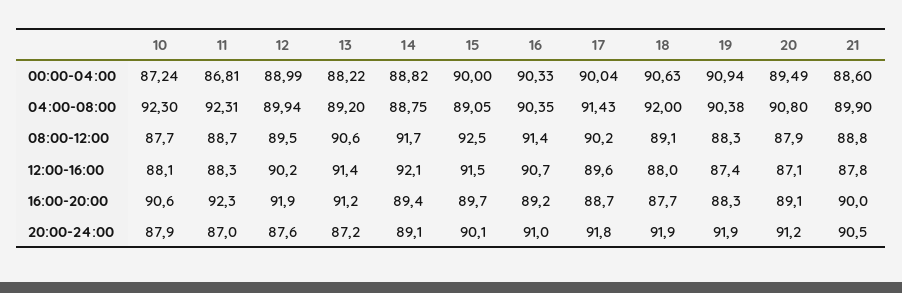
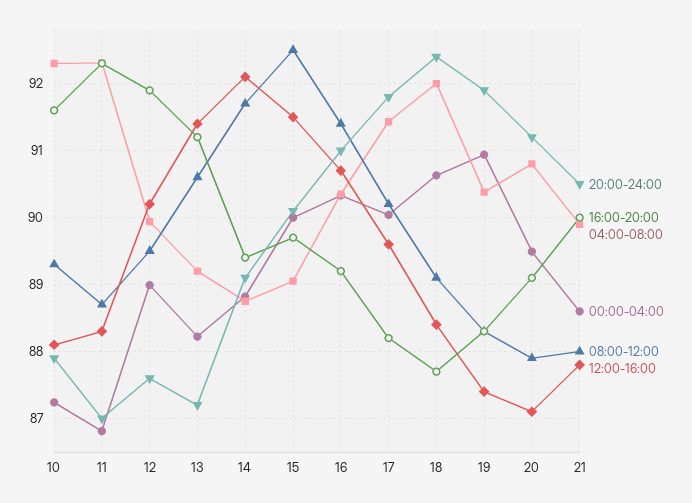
  {
    "00:00-04:00": {
      "10": 87.24,
      "11": 86.81,
      "12": 88.99,
      "13": 88.22,
      "14": 88.82,
      "15": 90,
      "16": 90.33,
      "17": 90.04,
      "18": 90.63,
      "19": 90.94,
      "20": 89.49,
      "21": 88.6
    },
    "04:00-08:00": {
      "10": 92.3,
      "11": 92.31,
      "12": 89.94,
      "13": 89.2,
      "14": 88.75,
      "15": 89.05,
      "16": 90.35,
      "17": 91.43,
      "18": 92,
      "19": 90.38,
      "20": 90.8,
      "21": 89.9
    },
    "08:00-12:00": {
-     "10": 87.7,
+     "10": 89.3,
      "11": 88.7,
      "12": 89.5,
      "13": 90.6,
      "14": 91.7,
      "15": 92.5,
      "16": 91.4,
      "17": 90.2,
      "18": 89.1,
      "19": 88.3,
      "20": 87.9,
-     "21": 88.8
+     "21": 88
    },
    "12:00-16:00": {
      "10": 88.1,
      "11": 88.3,
      "12": 90.2,
      "13": 91.4,
      "14": 92.1,
      "15": 91.5,
      "16": 90.7,
      "17": 89.6,
-     "18": 88,
+     "18": 88.4,
      "19": 87.4,
      "20": 87.1,
      "21": 87.8
    },
    "16:00-20:00": {
-     "10": 90.6,
+     "10": 91.6,
      "11": 92.3,
      "12": 91.9,
      "13": 91.2,
      "14": 89.4,
      "15": 89.7,
      "16": 89.2,
-     "17": 88.7,
+     "17": 88.2,
      "18": 87.7,
      "19": 88.3,
      "20": 89.1,
      "21": 90
    },
    "20:00-24:00": {
      "10": 87.9,
      "11": 87,
      "12": 87.6,
      "13": 87.2,
      "14": 89.1,
      "15": 90.1,
      "16": 91,
      "17": 91.8,
-     "18": 91.9,
+     "18": 92.4,
      "19": 91.9,
      "20": 91.2,
      "21": 90.5
    }
  }

